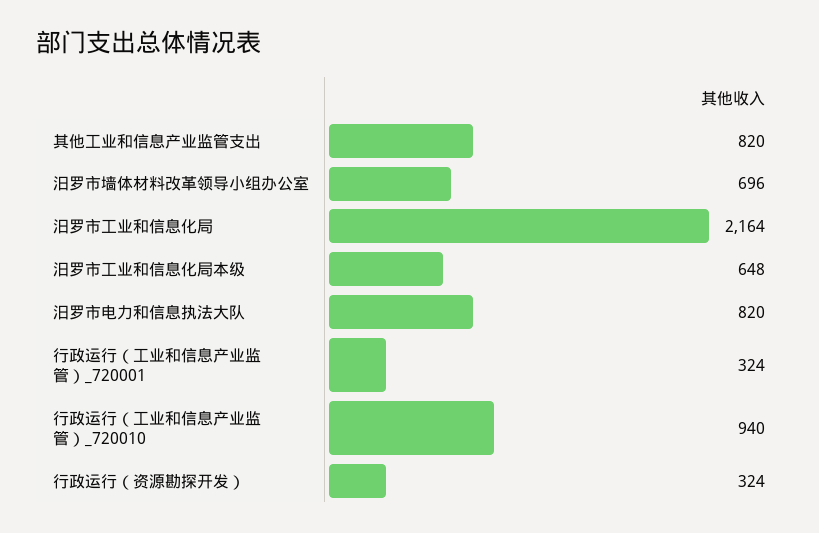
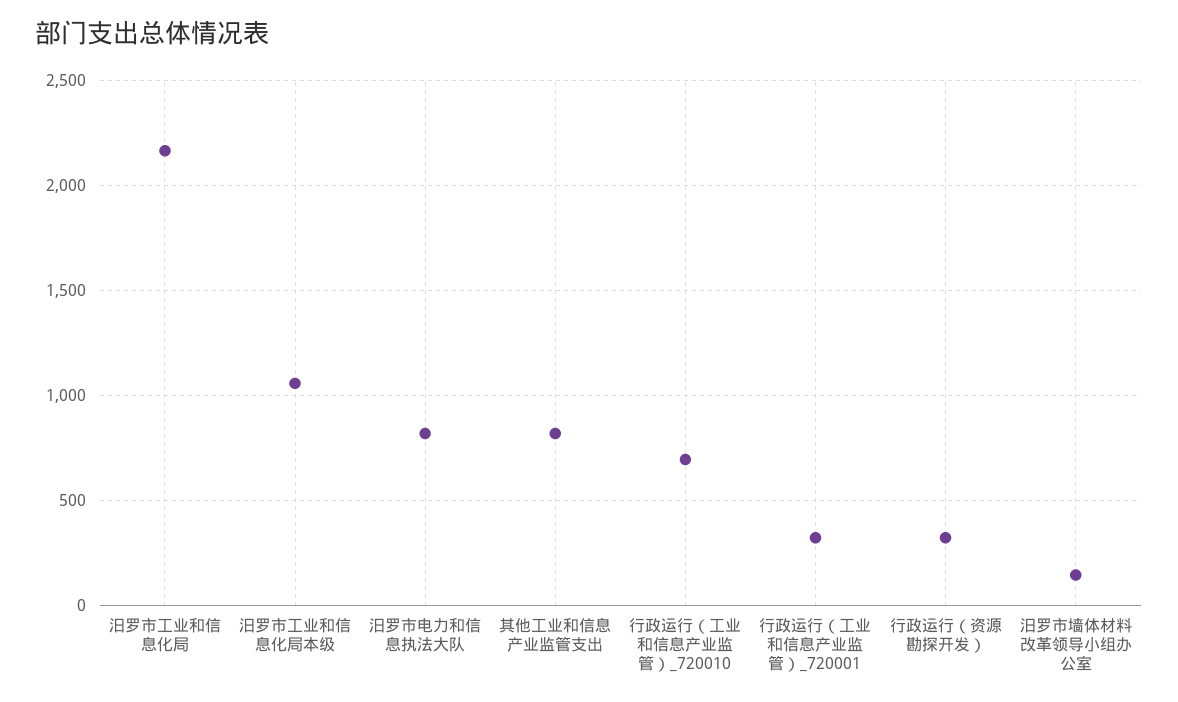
  {
    "其他工业和信息产业监管支出": 820,
-   "汨罗市墙体材料改革领导小组办公室": 696,
+   "汨罗市墙体材料改革领导小组办公室": 150,
    "汨罗市工业和信息化局": 2164,
-   "汨罗市工业和信息化局本级": 648,
+   "汨罗市工业和信息化局本级": 1050,
    "汨罗市电力和信息执法大队": 820,
    "行政运行（工业和信息产业监管）_720001": 324,
-   "行政运行（工业和信息产业监管）_720010": 940,
+   "行政运行（工业和信息产业监管）_720010": 700,
    "行政运行（资源勘探开发）": 324
  }

